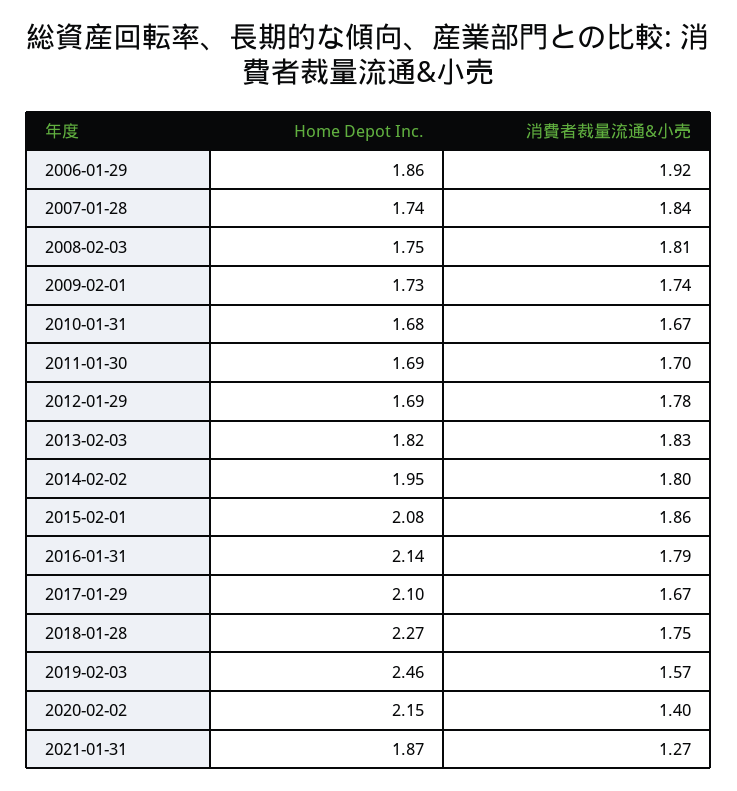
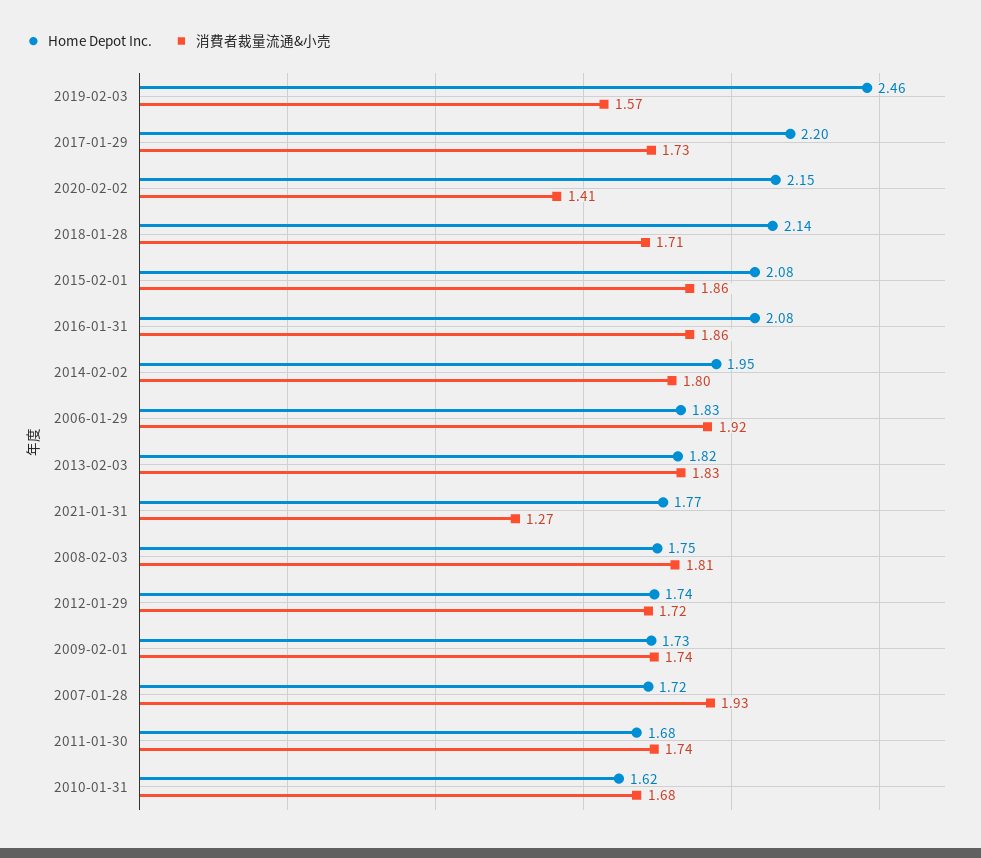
  {
    "Home Depot Inc.": {
-     "2006-01-29": 1.86,
+     "2006-01-29": 1.83,
-     "2007-01-28": 1.74,
+     "2007-01-28": 1.72,
      "2008-02-03": 1.75,
      "2009-02-01": 1.73,
-     "2010-01-31": 1.68,
+     "2010-01-31": 1.62,
-     "2011-01-30": 1.69,
+     "2011-01-30": 1.68,
-     "2012-01-29": 1.69,
+     "2012-01-29": 1.74,
      "2013-02-03": 1.82,
      "2014-02-02": 1.95,
      "2015-02-01": 2.08,
-     "2016-01-31": 2.14,
+     "2016-01-31": 2.08,
-     "2017-01-29": 2.1,
+     "2017-01-29": 2.2,
-     "2018-01-28": 2.27,
+     "2018-01-28": 2.14,
      "2019-02-03": 2.46,
      "2020-02-02": 2.15,
-     "2021-01-31": 1.87
+     "2021-01-31": 1.77
    },
    "消費者裁量流通&小売": {
      "2006-01-29": 1.92,
-     "2007-01-28": 1.84,
+     "2007-01-28": 1.93,
      "2008-02-03": 1.81,
      "2009-02-01": 1.74,
-     "2010-01-31": 1.67,
+     "2010-01-31": 1.68,
-     "2011-01-30": 1.7,
+     "2011-01-30": 1.74,
-     "2012-01-29": 1.78,
+     "2012-01-29": 1.72,
      "2013-02-03": 1.83,
      "2014-02-02": 1.8,
      "2015-02-01": 1.86,
-     "2016-01-31": 1.79,
+     "2016-01-31": 1.86,
-     "2017-01-29": 1.67,
+     "2017-01-29": 1.73,
-     "2018-01-28": 1.75,
+     "2018-01-28": 1.71,
      "2019-02-03": 1.57,
-     "2020-02-02": 1.4,
+     "2020-02-02": 1.41,
      "2021-01-31": 1.27
    }
  }

